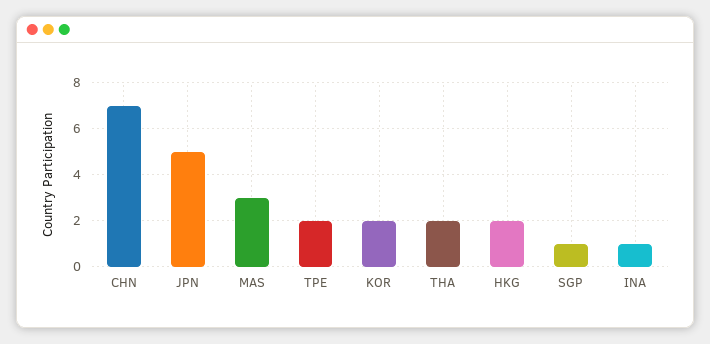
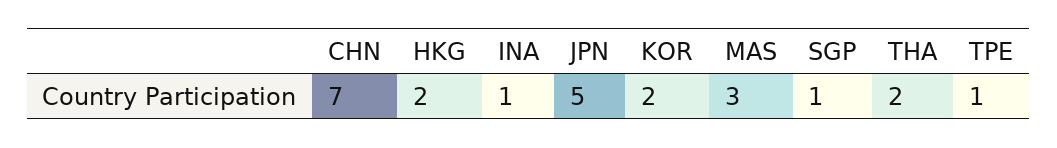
  {
    "CHN": 7,
    "JPN": 5,
    "MAS": 3,
-   "TPE": 2,
+   "TPE": 1,
    "KOR": 2,
    "THA": 2,
    "HKG": 2,
    "SGP": 1,
    "INA": 1
  }

